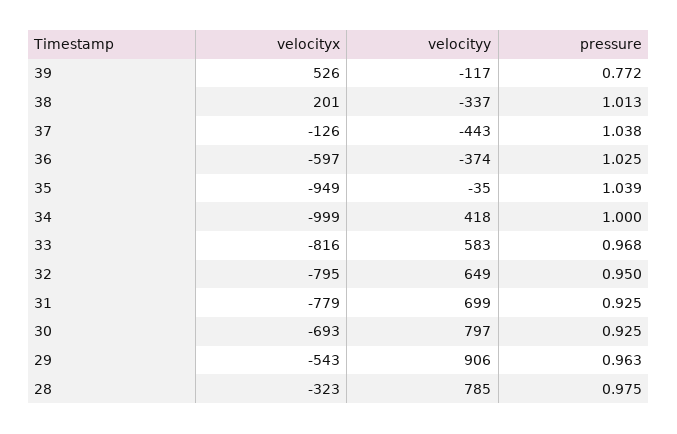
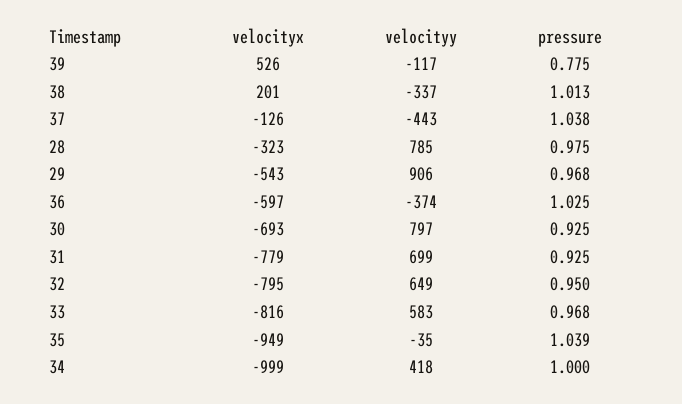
  {
    "velocityx": {
      "39": 526,
      "38": 201,
      "37": -126,
      "36": -597,
      "35": -949,
      "34": -999,
      "33": -816,
      "32": -795,
      "31": -779,
      "30": -693,
      "29": -543,
      "28": -323
    },
    "velocityy": {
      "39": -117,
      "38": -337,
      "37": -443,
      "36": -374,
      "35": -35,
      "34": 418,
      "33": 583,
      "32": 649,
      "31": 699,
      "30": 797,
      "29": 906,
      "28": 785
    },
    "pressure": {
-     "39": 0.772,
+     "39": 0.775,
      "38": 1.013,
      "37": 1.038,
      "36": 1.025,
      "35": 1.039,
      "34": 1,
      "33": 0.968,
      "32": 0.95,
      "31": 0.925,
      "30": 0.925,
-     "29": 0.963,
+     "29": 0.968,
      "28": 0.975
    }
  }

